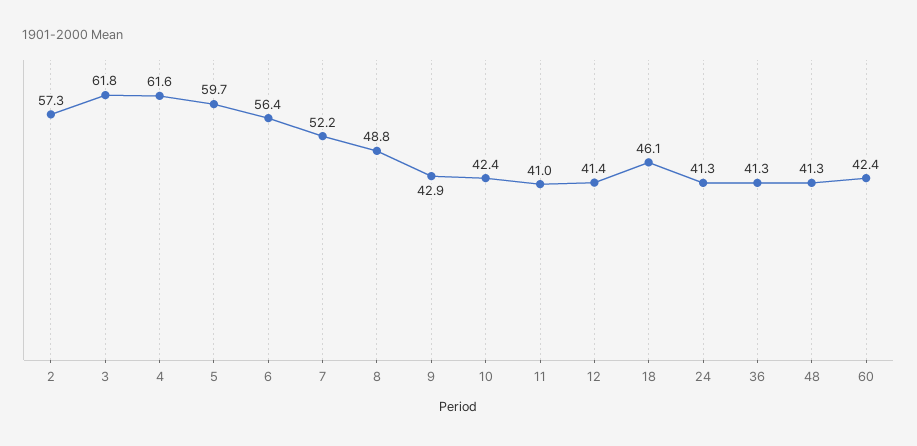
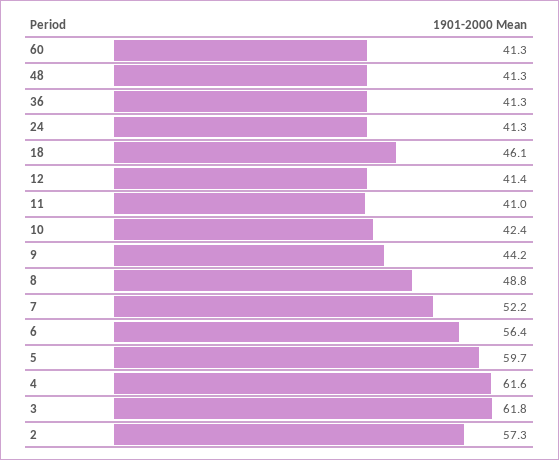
  {
    "2": 57.3,
    "3": 61.8,
    "4": 61.6,
    "5": 59.7,
    "6": 56.4,
    "7": 52.2,
    "8": 48.8,
-   "9": 42.9,
+   "9": 44.2,
    "10": 42.4,
    "11": 41,
    "12": 41.4,
    "18": 46.1,
    "24": 41.3,
    "36": 41.3,
    "48": 41.3,
-   "60": 42.4
+   "60": 41.3
  }

